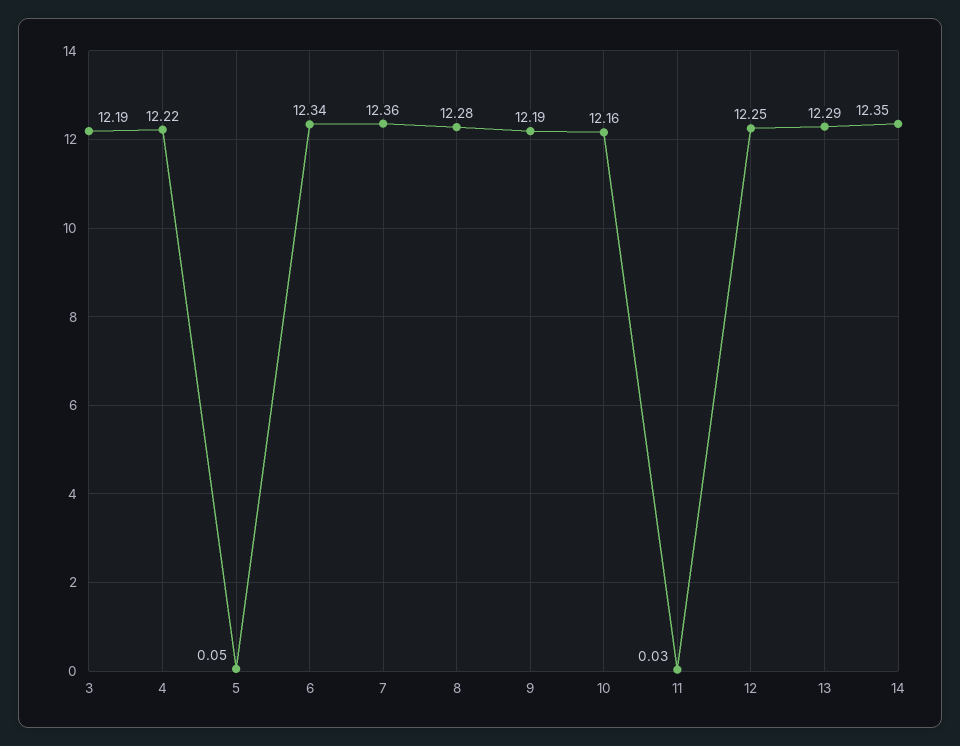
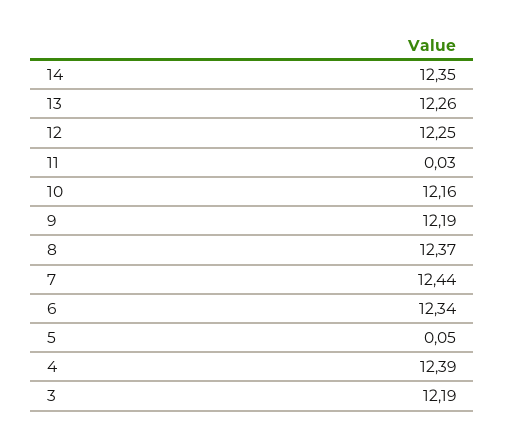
  {
    "3": 12.19,
-   "4": 12.22,
+   "4": 12.39,
    "5": 0.05,
    "6": 12.34,
-   "7": 12.36,
+   "7": 12.44,
-   "8": 12.28,
+   "8": 12.37,
    "9": 12.19,
    "10": 12.16,
    "11": 0.03,
    "12": 12.25,
-   "13": 12.29,
+   "13": 12.26,
    "14": 12.35
  }

